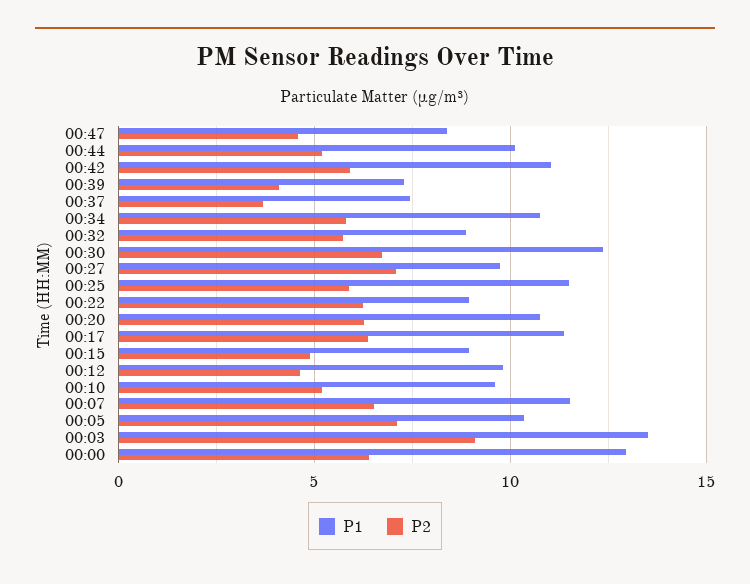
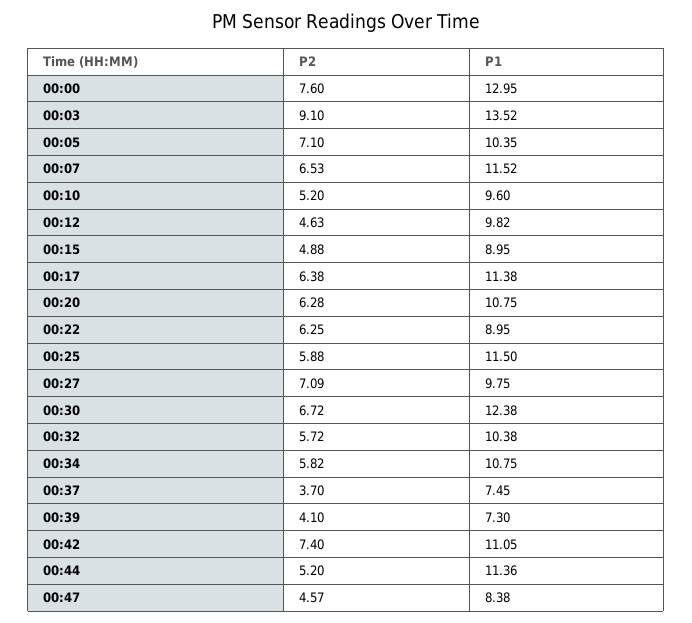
  {
    "P1": {
      "00:47": 8.38,
-     "00:44": 10,
+     "00:44": 11.36,
      "00:42": 11.05,
      "00:39": 7.3,
      "00:37": 7.45,
      "00:34": 10.75,
-     "00:32": 9,
+     "00:32": 10.38,
      "00:30": 12.38,
      "00:27": 9.75,
      "00:25": 11.5,
      "00:22": 8.95,
      "00:20": 10.75,
      "00:17": 11.38,
      "00:15": 8.95,
      "00:12": 9.82,
      "00:10": 9.6,
      "00:07": 11.52,
      "00:05": 10.35,
      "00:03": 13.52,
      "00:00": 12.95
    },
    "P2": {
      "00:47": 4.57,
      "00:44": 5.2,
-     "00:42": 6,
+     "00:42": 7.4,
      "00:39": 4.1,
      "00:37": 3.7,
      "00:34": 5.82,
      "00:32": 5.72,
      "00:30": 6.72,
      "00:27": 7.09,
      "00:25": 5.88,
      "00:22": 6.25,
      "00:20": 6.28,
      "00:17": 6.38,
      "00:15": 4.88,
      "00:12": 4.63,
      "00:10": 5.2,
      "00:07": 6.53,
      "00:05": 7.1,
      "00:03": 9.1,
-     "00:00": 6.5
+     "00:00": 7.6
    }
  }

